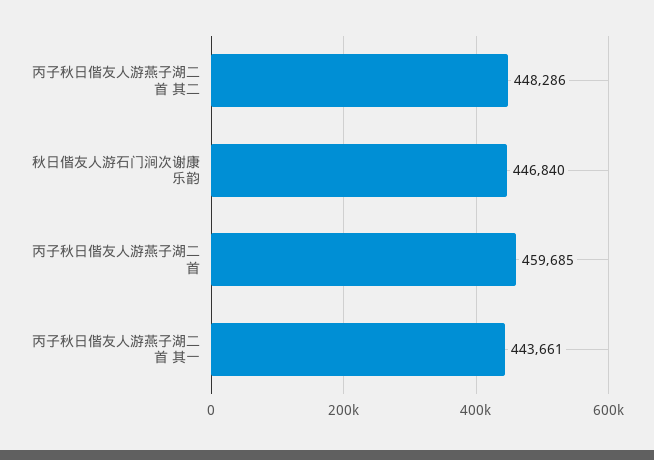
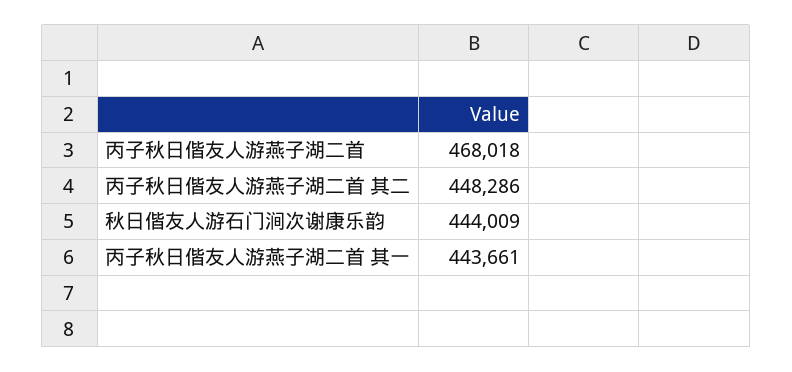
  {
    "丙子秋日偕友人游燕子湖二首 其二": 448286,
-   "秋日偕友人游石门涧次谢康乐韵": 446840,
+   "秋日偕友人游石门涧次谢康乐韵": 444009,
-   "丙子秋日偕友人游燕子湖二首": 459685,
+   "丙子秋日偕友人游燕子湖二首": 468018,
    "丙子秋日偕友人游燕子湖二首 其一": 443661
  }

